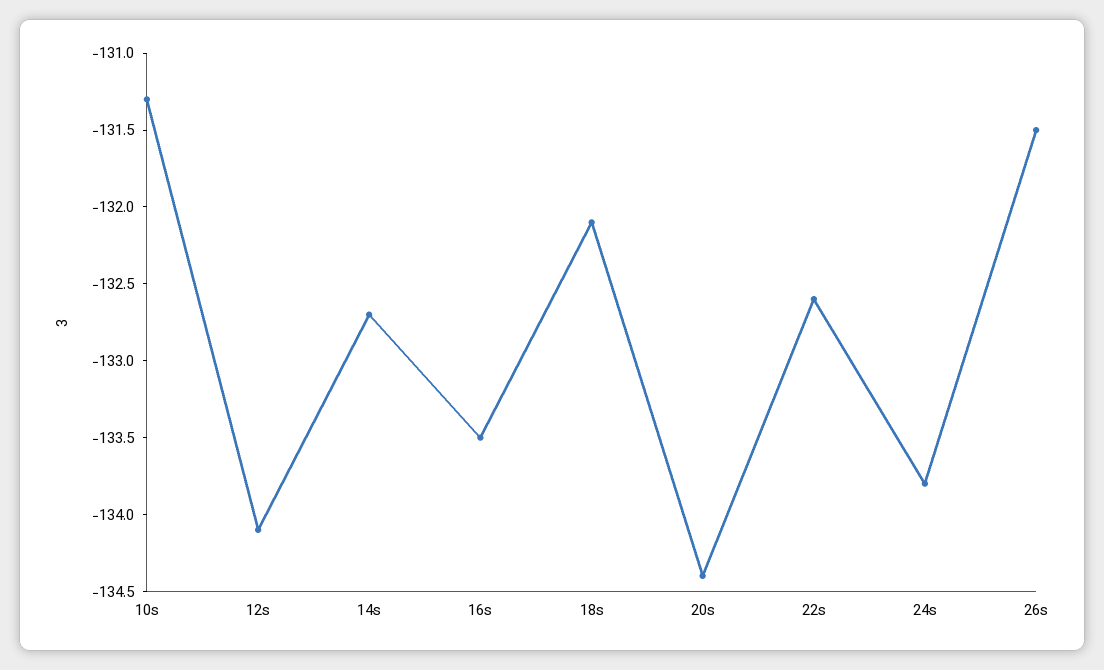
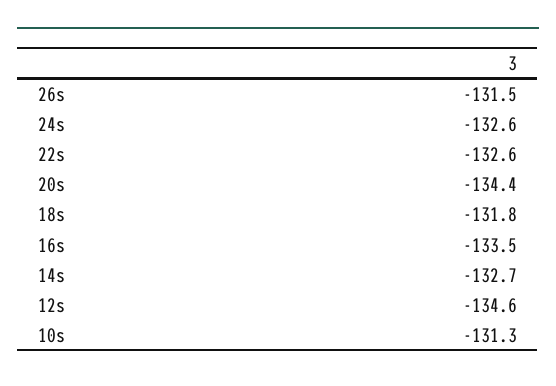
  {
    "10s": -131.3,
-   "12s": -134.1,
+   "12s": -134.6,
    "14s": -132.7,
    "16s": -133.5,
-   "18s": -132.1,
+   "18s": -131.8,
    "20s": -134.4,
    "22s": -132.6,
-   "24s": -133.8,
+   "24s": -132.6,
    "26s": -131.5
  }

